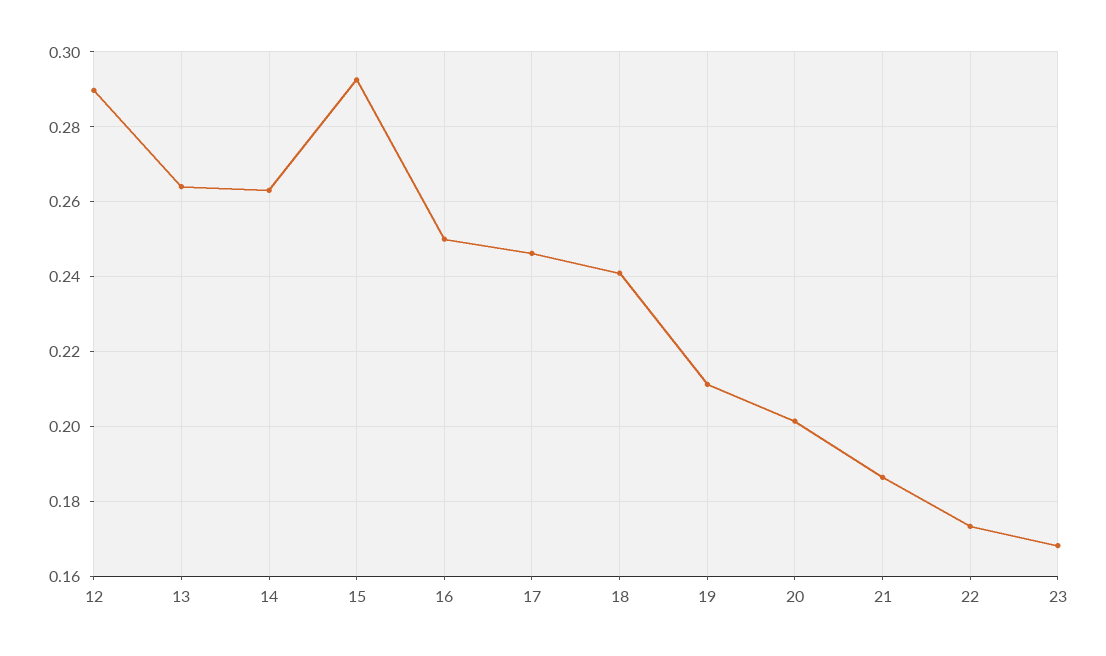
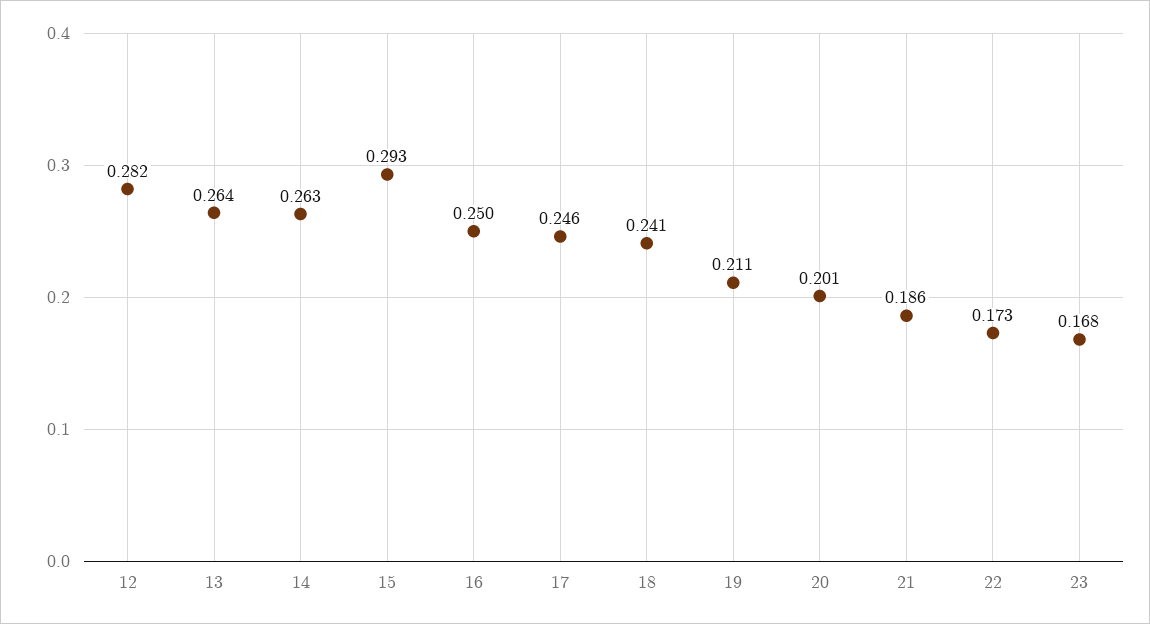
  {
-   "12": 0.29,
+   "12": 0.282,
    "13": 0.264,
    "14": 0.263,
    "15": 0.293,
    "16": 0.25,
    "17": 0.246,
    "18": 0.241,
    "19": 0.211,
    "20": 0.201,
    "21": 0.186,
    "22": 0.173,
    "23": 0.168
  }

